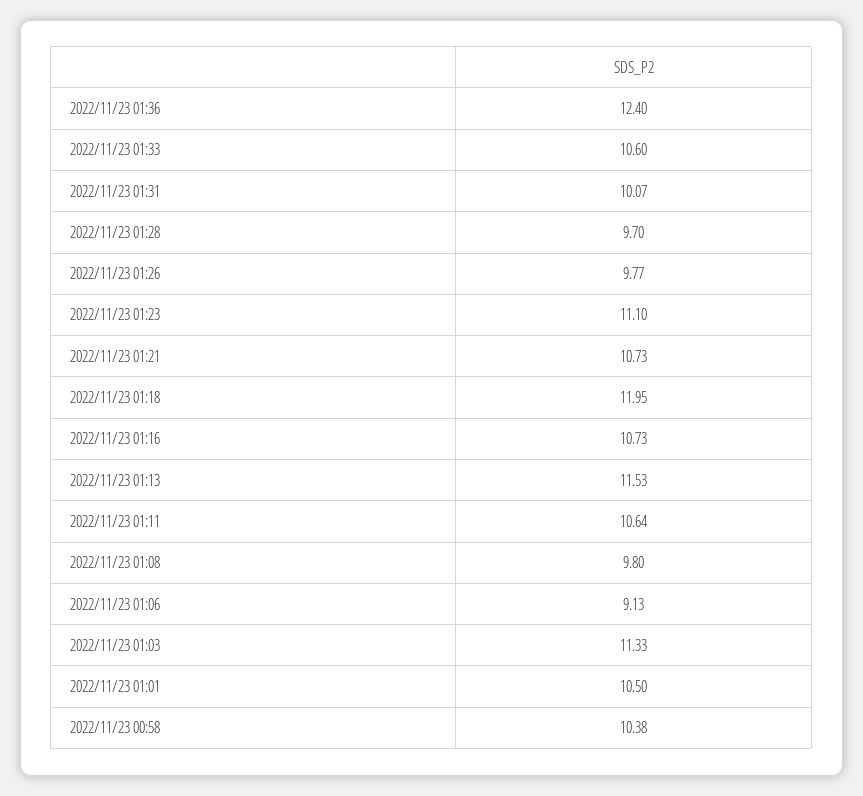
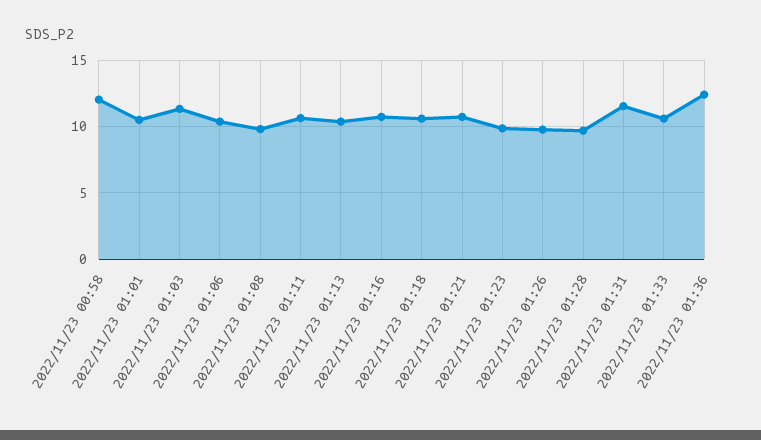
  {
    "2022/11/23 01:36": 12.4,
    "2022/11/23 01:33": 10.6,
-   "2022/11/23 01:31": 10.07,
+   "2022/11/23 01:31": 11.5,
    "2022/11/23 01:28": 9.7,
    "2022/11/23 01:26": 9.77,
-   "2022/11/23 01:23": 11.1,
+   "2022/11/23 01:23": 10,
    "2022/11/23 01:21": 10.73,
-   "2022/11/23 01:18": 11.95,
+   "2022/11/23 01:18": 10.5,
    "2022/11/23 01:16": 10.73,
-   "2022/11/23 01:13": 11.53,
+   "2022/11/23 01:13": 10.5,
    "2022/11/23 01:11": 10.64,
    "2022/11/23 01:08": 9.8,
-   "2022/11/23 01:06": 9.13,
+   "2022/11/23 01:06": 10.5,
    "2022/11/23 01:03": 11.33,
    "2022/11/23 01:01": 10.5,
-   "2022/11/23 00:58": 10.38
+   "2022/11/23 00:58": 12
  }

